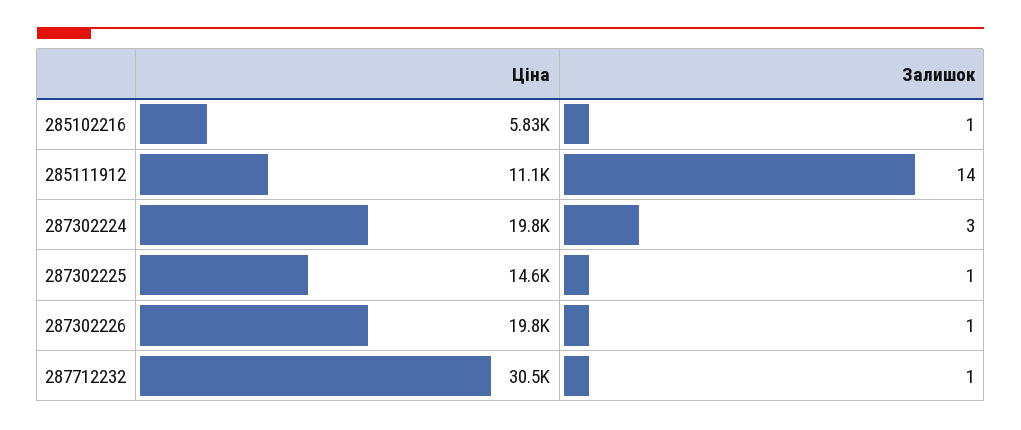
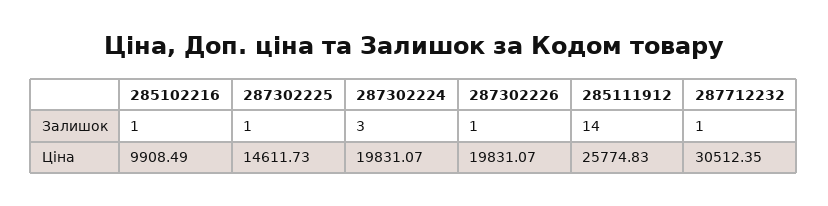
  {
    "Ціна": {
-     "285102216": 5830,
+     "285102216": 9908.49,
-     "285111912": 11100,
+     "285111912": 25774.83,
      "287302224": 19831.07,
      "287302225": 14611.73,
      "287302226": 19831.07,
      "287712232": 30512.35
    },
    "Залишок": {
      "285102216": 1,
      "285111912": 14,
      "287302224": 3,
      "287302225": 1,
      "287302226": 1,
      "287712232": 1
    }
  }

